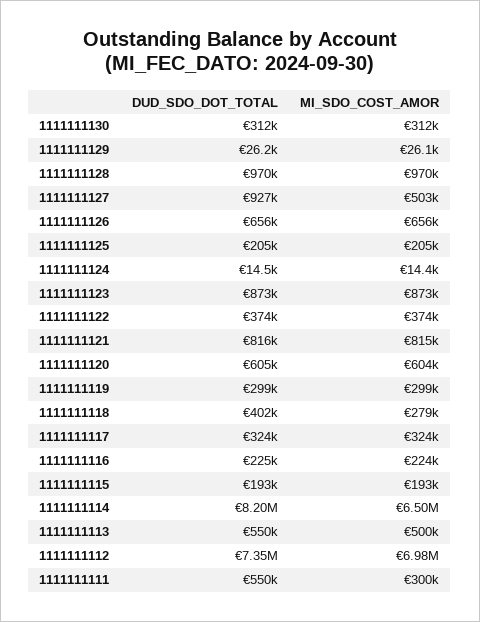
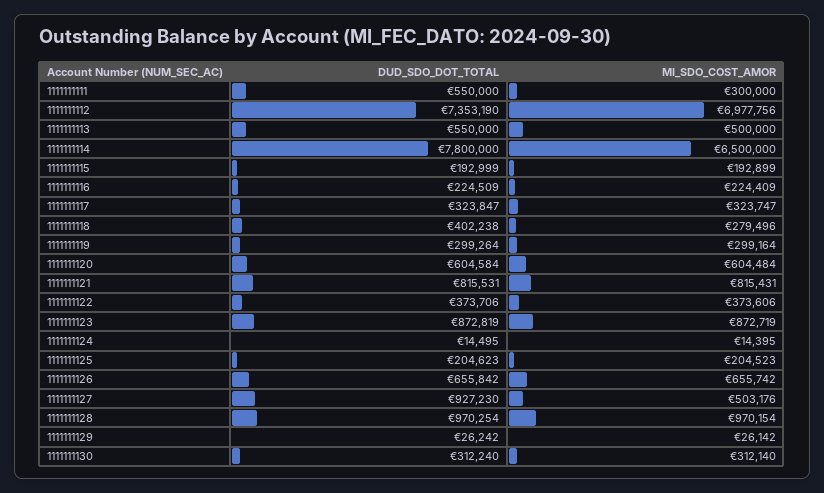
  {
    "DUD_SDO_DOT_TOTAL": {
      "1111111130": 312240,
      "1111111129": 26242,
      "1111111128": 970254,
      "1111111127": 927230,
      "1111111126": 655842,
      "1111111125": 204623,
      "1111111124": 14495,
      "1111111123": 872819,
      "1111111122": 373706,
      "1111111121": 815531,
      "1111111120": 604584,
      "1111111119": 299264,
      "1111111118": 402238,
      "1111111117": 323847,
      "1111111116": 224509,
      "1111111115": 192999,
-     "1111111114": 8200000,
+     "1111111114": 7800000,
      "1111111113": 550000,
      "1111111112": 7353190,
      "1111111111": 550000
    },
    "MI_SDO_COST_AMOR": {
      "1111111130": 312140,
      "1111111129": 26142,
      "1111111128": 970154,
      "1111111127": 503176,
      "1111111126": 655742,
      "1111111125": 204523,
      "1111111124": 14395,
      "1111111123": 872719,
      "1111111122": 373606,
      "1111111121": 815431,
      "1111111120": 604484,
      "1111111119": 299164,
      "1111111118": 279496,
      "1111111117": 323747,
      "1111111116": 224409,
      "1111111115": 192899,
      "1111111114": 6500000,
      "1111111113": 500000,
      "1111111112": 6977756,
      "1111111111": 300000
    }
  }

